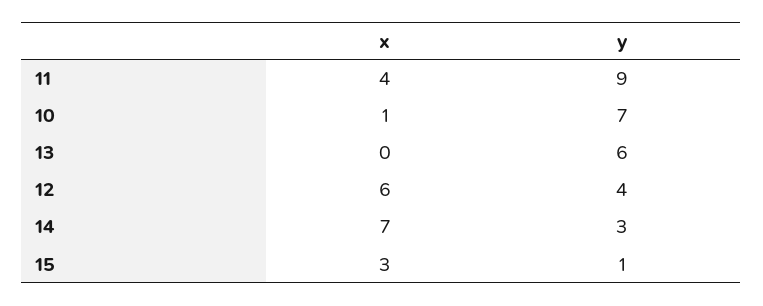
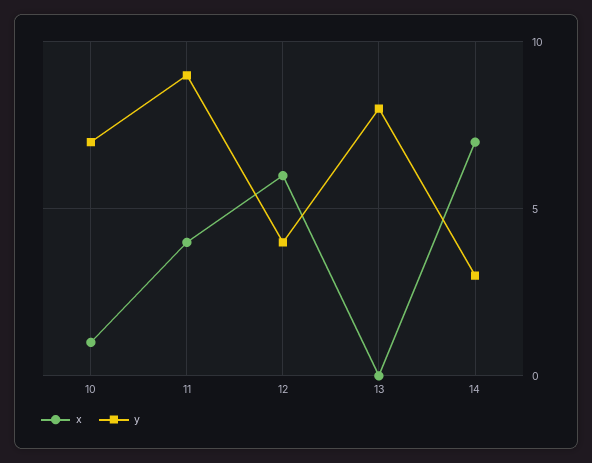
  {
    "x": {
      "11": 4,
      "10": 1,
      "13": 0,
      "12": 6,
-     "14": 7,
+     "14": 7
-     "15": 3
    },
    "y": {
      "11": 9,
      "10": 7,
-     "13": 6,
+     "13": 8,
      "12": 4,
-     "14": 3,
+     "14": 3
-     "15": 1
    }
  }

